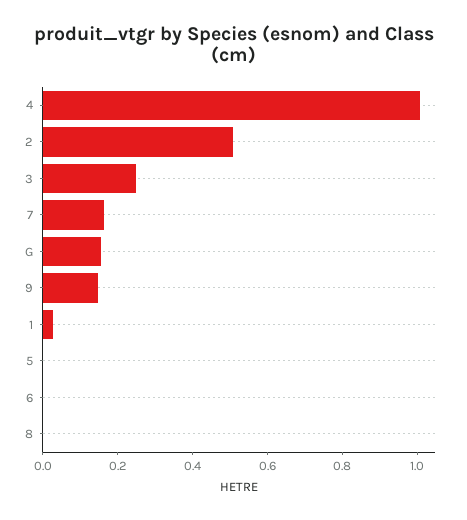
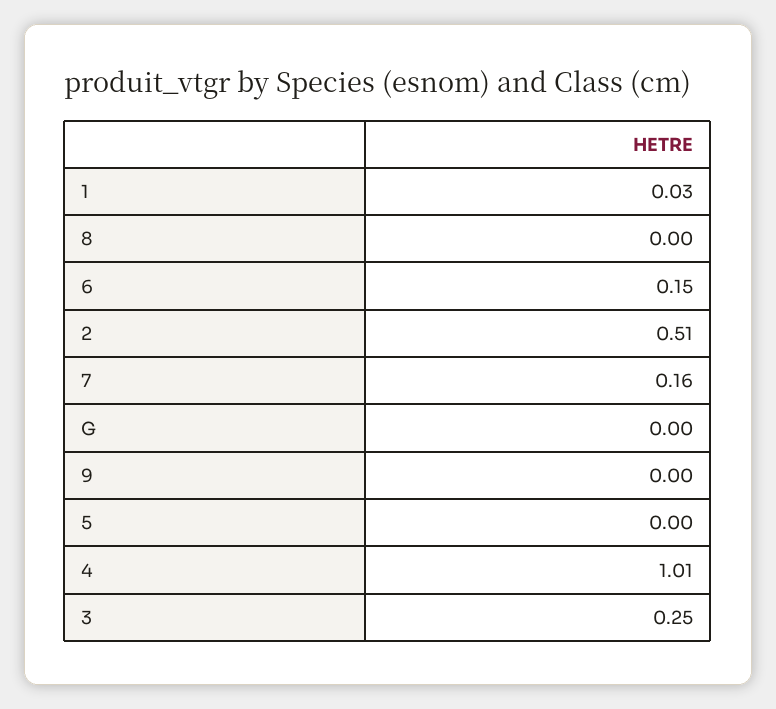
  {
    "4": 1.01,
    "2": 0.51,
    "3": 0.25,
    "7": 0.16,
-   "G": 0.15,
+   "G": 0,
-   "9": 0.15,
+   "9": 0,
    "1": 0.03,
    "5": 0,
-   "6": 0,
+   "6": 0.15,
    "8": 0
  }

